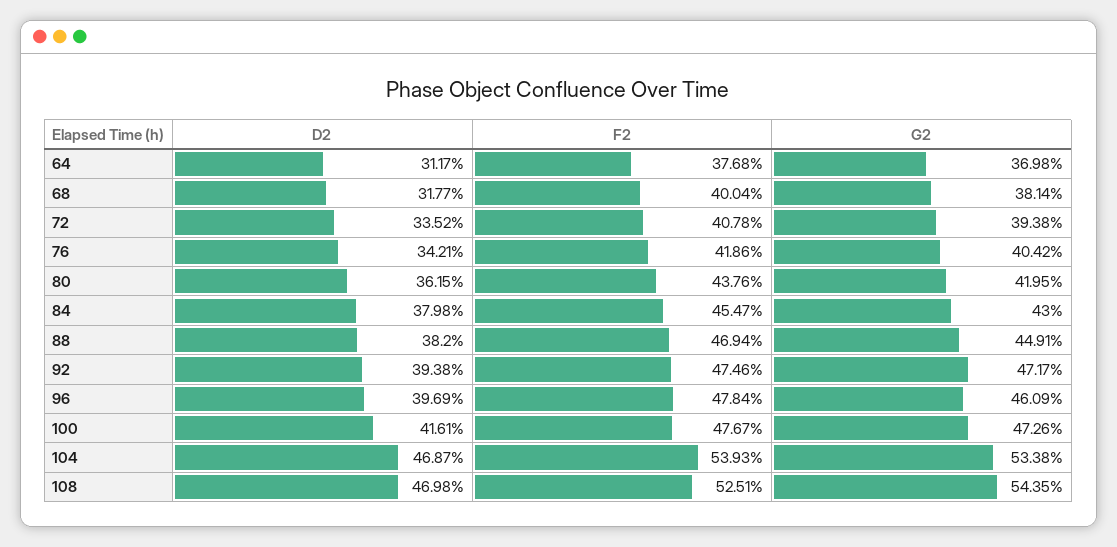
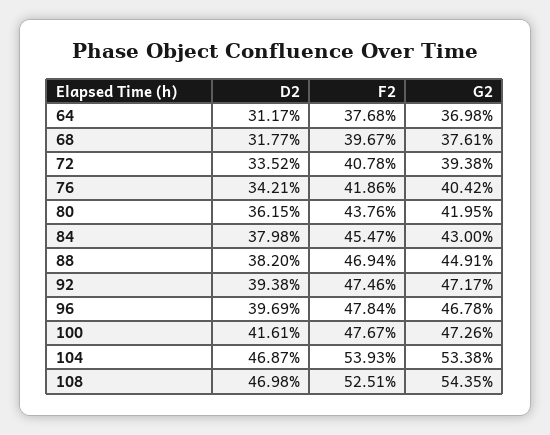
  {
    "D2": {
      "64": 31.17,
      "68": 31.77,
      "72": 33.52,
      "76": 34.21,
      "80": 36.15,
      "84": 37.98,
      "88": 38.2,
      "92": 39.38,
      "96": 39.69,
      "100": 41.61,
      "104": 46.87,
      "108": 46.98
    },
    "F2": {
      "64": 37.68,
-     "68": 40.04,
+     "68": 39.67,
      "72": 40.78,
      "76": 41.86,
      "80": 43.76,
      "84": 45.47,
      "88": 46.94,
      "92": 47.46,
      "96": 47.84,
      "100": 47.67,
      "104": 53.93,
      "108": 52.51
    },
    "G2": {
      "64": 36.98,
-     "68": 38.14,
+     "68": 37.61,
      "72": 39.38,
      "76": 40.42,
      "80": 41.95,
      "84": 43,
      "88": 44.91,
      "92": 47.17,
-     "96": 46.09,
+     "96": 46.78,
      "100": 47.26,
      "104": 53.38,
      "108": 54.35
    }
  }

